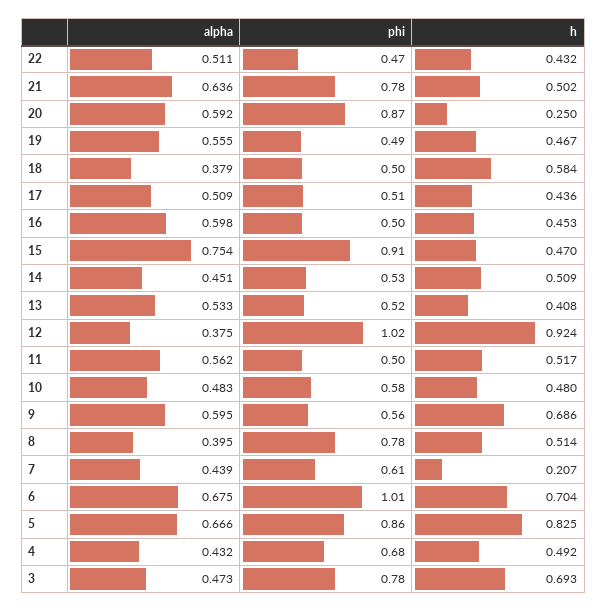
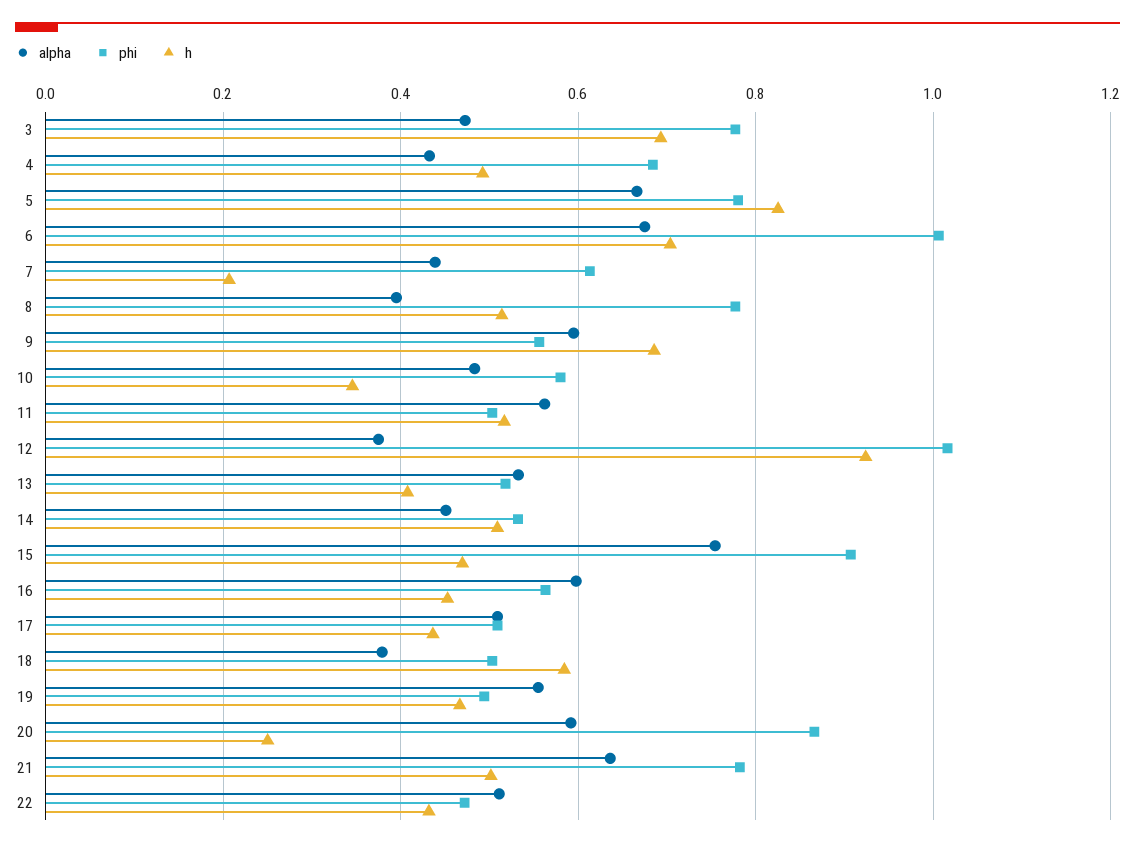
  {
    "alpha": {
      "22": 0.511,
      "21": 0.636,
      "20": 0.592,
      "19": 0.555,
      "18": 0.379,
      "17": 0.509,
      "16": 0.598,
      "15": 0.754,
      "14": 0.451,
      "13": 0.533,
      "12": 0.375,
      "11": 0.562,
      "10": 0.483,
      "9": 0.595,
      "8": 0.395,
      "7": 0.439,
      "6": 0.675,
      "5": 0.666,
      "4": 0.432,
      "3": 0.473
    },
    "phi": {
      "22": 0.47,
      "21": 0.78,
      "20": 0.87,
      "19": 0.49,
      "18": 0.5,
      "17": 0.51,
-     "16": 0.5,
+     "16": 0.56,
      "15": 0.91,
      "14": 0.53,
      "13": 0.52,
      "12": 1.02,
      "11": 0.5,
      "10": 0.58,
      "9": 0.56,
      "8": 0.78,
      "7": 0.61,
      "6": 1.01,
-     "5": 0.86,
+     "5": 0.78,
      "4": 0.68,
      "3": 0.78
    },
    "h": {
      "22": 0.432,
      "21": 0.502,
      "20": 0.25,
      "19": 0.467,
      "18": 0.584,
      "17": 0.436,
      "16": 0.453,
      "15": 0.47,
      "14": 0.509,
      "13": 0.408,
      "12": 0.924,
      "11": 0.517,
-     "10": 0.48,
+     "10": 0.34,
      "9": 0.686,
      "8": 0.514,
      "7": 0.207,
      "6": 0.704,
      "5": 0.825,
      "4": 0.492,
      "3": 0.693
    }
  }

